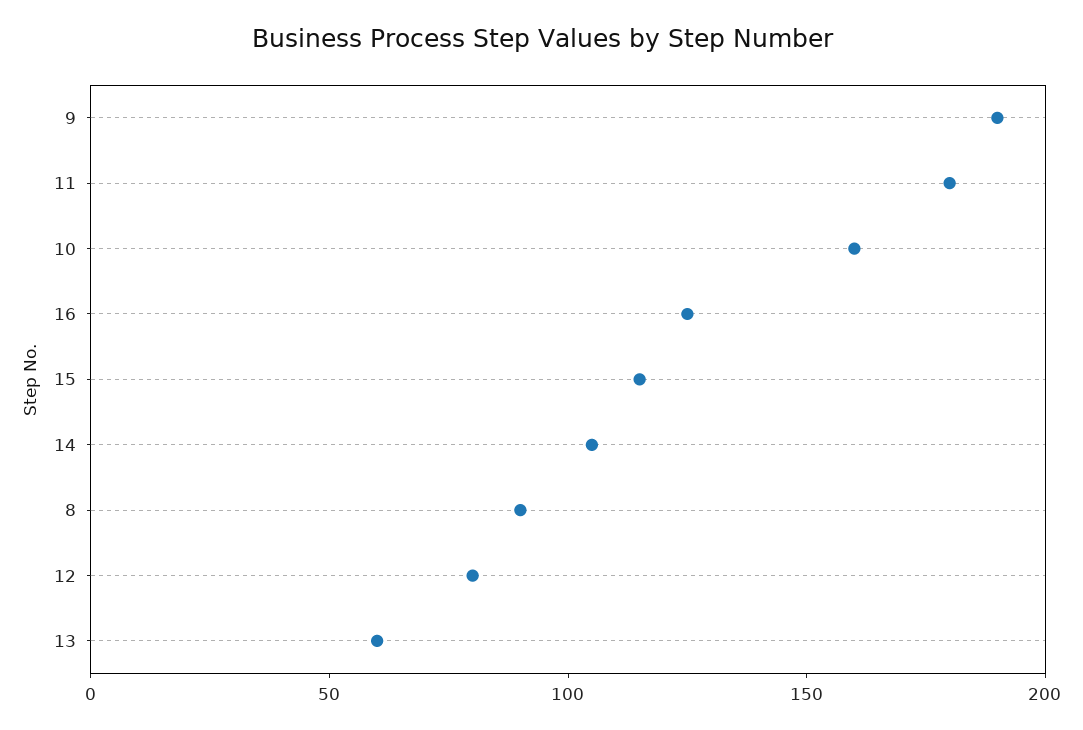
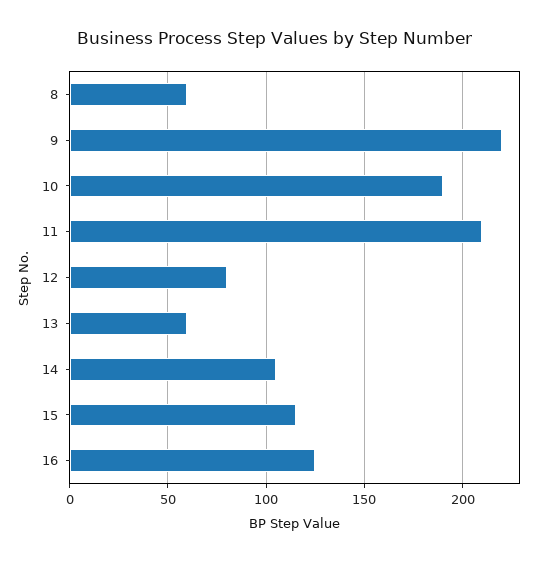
  {
-   "9": 190,
+   "9": 220,
-   "11": 180,
+   "11": 210,
-   "10": 160,
+   "10": 190,
    "16": 125,
    "15": 115,
    "14": 105,
-   "8": 90,
+   "8": 60,
    "12": 80,
    "13": 60
  }

